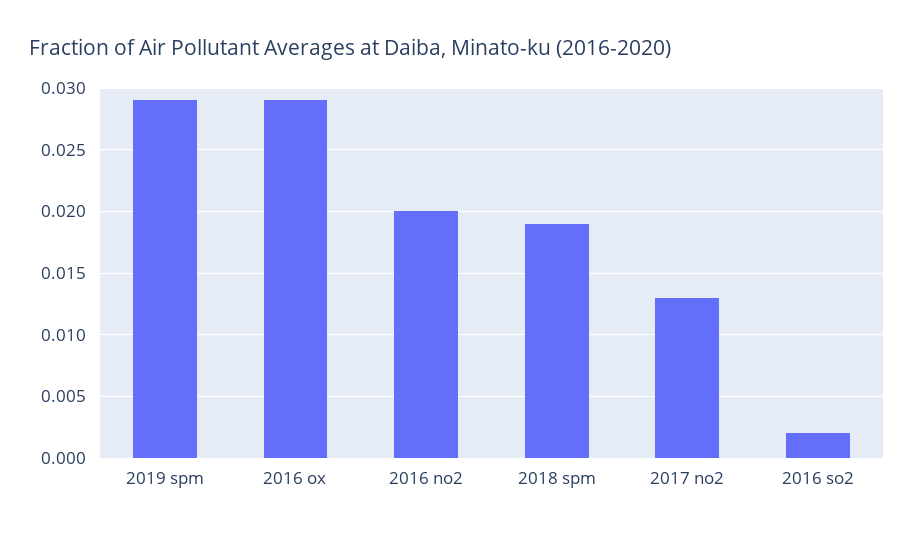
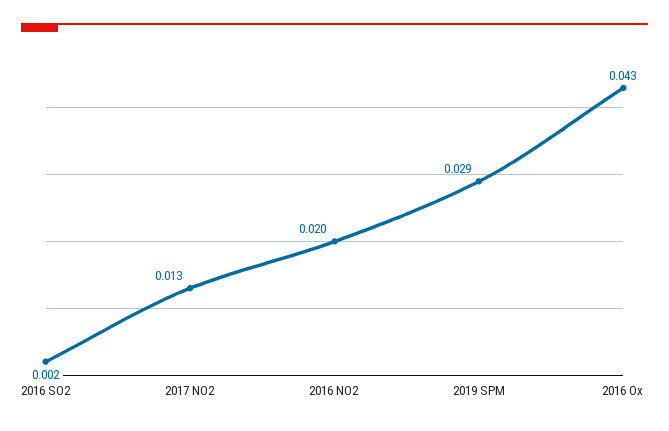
  {
    "2019 spm": 0.029,
-   "2016 ox": 0.029,
+   "2016 ox": 0.043,
    "2016 no2": 0.02,
-   "2018 spm": 0.019,
    "2017 no2": 0.013,
    "2016 so2": 0.002
  }

